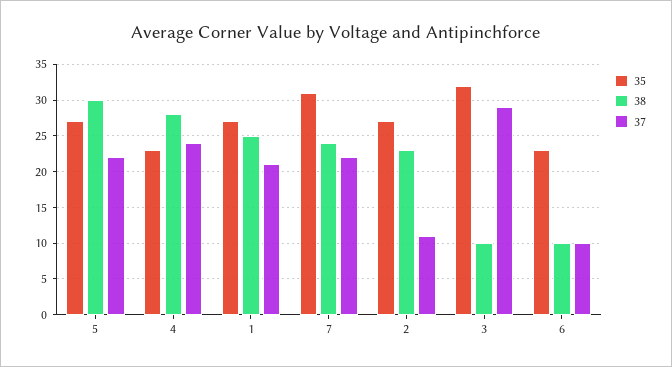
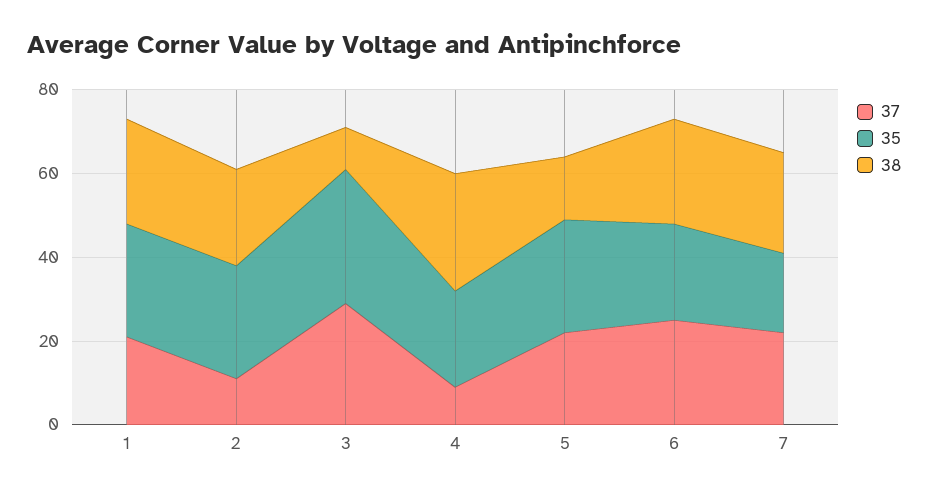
  {
    "35": {
      "5": 27,
      "4": 23,
      "1": 27,
-     "7": 31,
+     "7": 20,
      "2": 27,
      "3": 32,
      "6": 23
    },
    "38": {
-     "5": 30,
+     "5": 15,
      "4": 28,
      "1": 25,
      "7": 24,
      "2": 23,
      "3": 10,
-     "6": 10
+     "6": 25
    },
    "37": {
      "5": 22,
-     "4": 24,
+     "4": 10,
      "1": 21,
      "7": 22,
      "2": 11,
      "3": 29,
-     "6": 10
+     "6": 25
    }
  }

